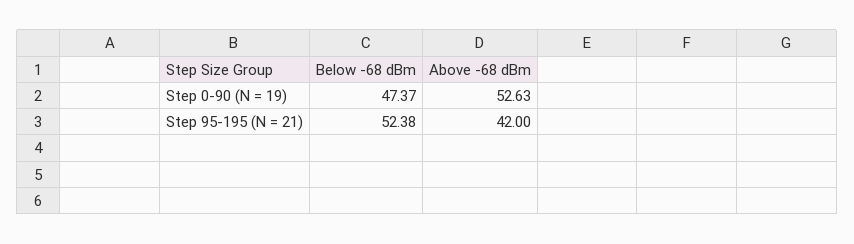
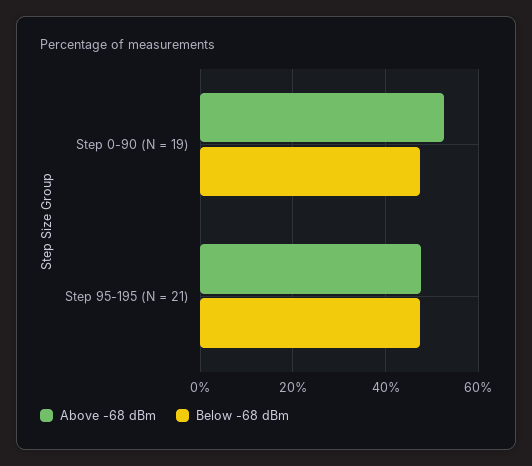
  {
    "Below -68 dBm": {
      "Step 0-90 (N = 19)": 47.37,
-     "Step 95-195 (N = 21)": 52.38
+     "Step 95-195 (N = 21)": 48
    },
    "Above -68 dBm": {
      "Step 0-90 (N = 19)": 52.63,
-     "Step 95-195 (N = 21)": 42
+     "Step 95-195 (N = 21)": 48
    }
  }

